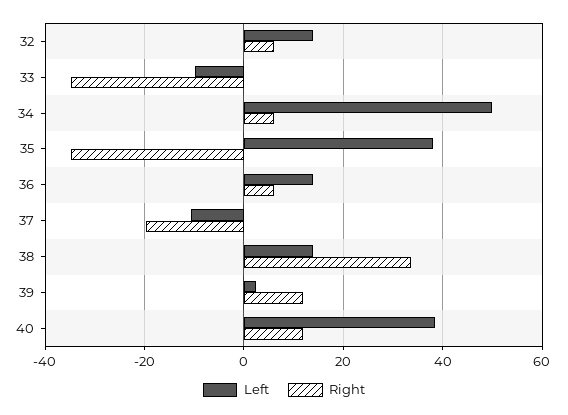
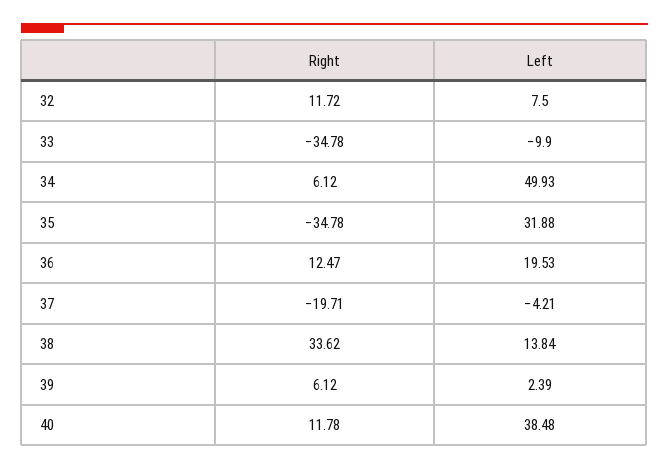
  {
    "Left": {
-     "32": 14,
+     "32": 7.5,
      "33": -9.9,
      "34": 49.93,
-     "35": 38,
+     "35": 31.88,
-     "36": 14,
+     "36": 19.53,
-     "37": -10,
+     "37": -4.21,
      "38": 13.84,
      "39": 2.39,
      "40": 38.48
    },
    "Right": {
-     "32": 6,
+     "32": 11.72,
      "33": -34.78,
      "34": 6.12,
      "35": -34.78,
-     "36": 6,
+     "36": 12.47,
      "37": -19.71,
      "38": 33.62,
-     "39": 12,
+     "39": 6.12,
      "40": 11.78
    }
  }

